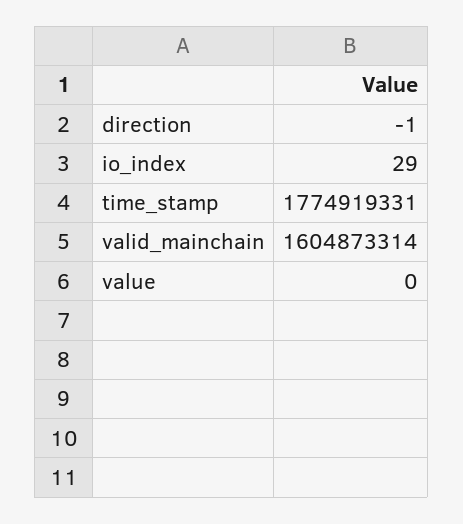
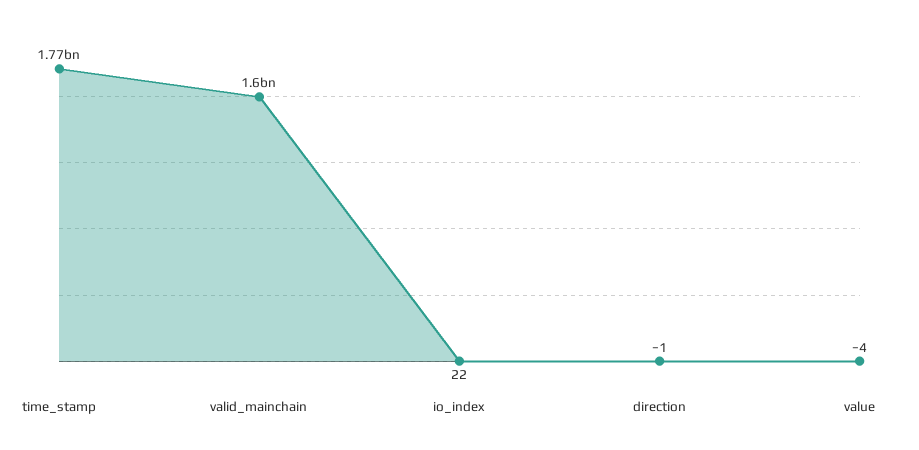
  {
    "direction": -1,
-   "io_index": 29,
+   "io_index": 22,
    "time_stamp": 1774919331,
    "valid_mainchain": 1604873314,
-   "value": 0
+   "value": -4
  }

